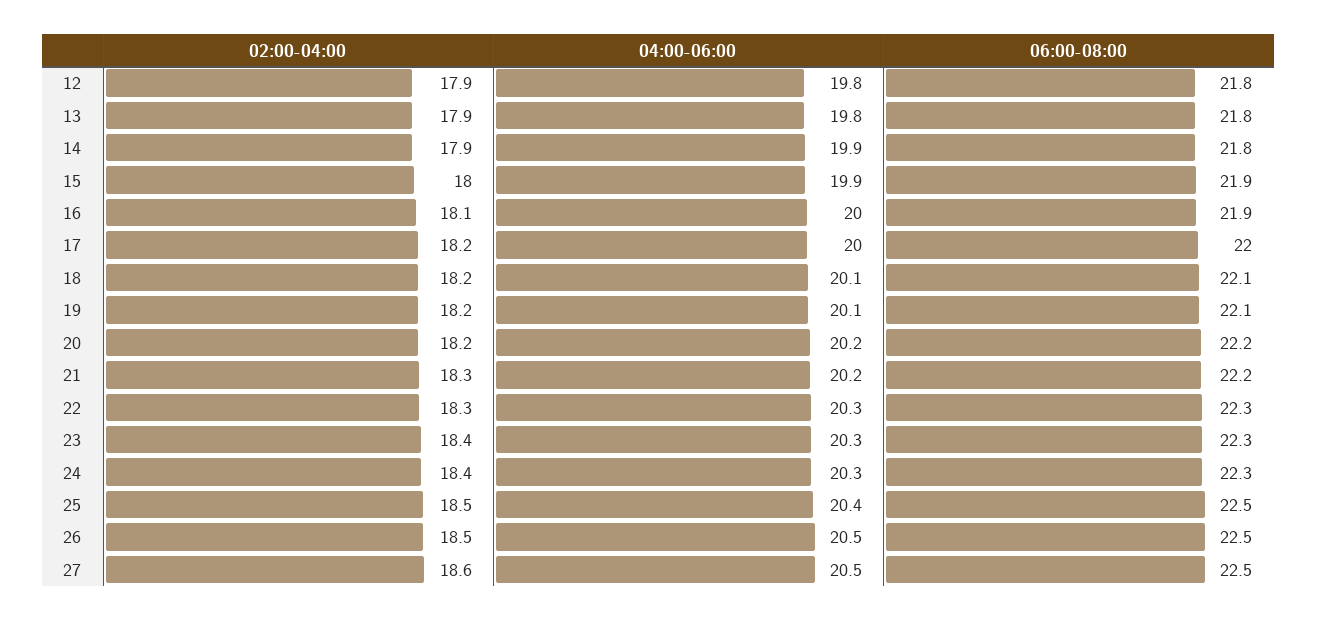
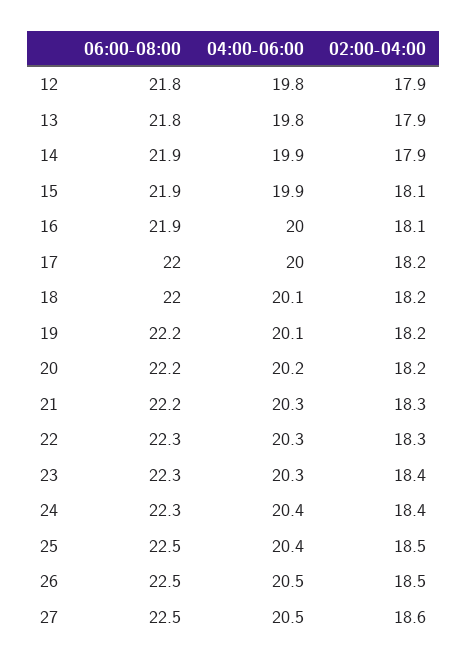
  {
    "02:00-04:00": {
      "12": 17.9,
      "13": 17.9,
      "14": 17.9,
-     "15": 18,
+     "15": 18.1,
      "16": 18.1,
      "17": 18.2,
      "18": 18.2,
      "19": 18.2,
      "20": 18.2,
      "21": 18.3,
      "22": 18.3,
      "23": 18.4,
      "24": 18.4,
      "25": 18.5,
      "26": 18.5,
      "27": 18.6
    },
    "04:00-06:00": {
      "12": 19.8,
      "13": 19.8,
      "14": 19.9,
      "15": 19.9,
      "16": 20,
      "17": 20,
      "18": 20.1,
      "19": 20.1,
      "20": 20.2,
-     "21": 20.2,
+     "21": 20.3,
      "22": 20.3,
      "23": 20.3,
-     "24": 20.3,
+     "24": 20.4,
      "25": 20.4,
      "26": 20.5,
      "27": 20.5
    },
    "06:00-08:00": {
      "12": 21.8,
      "13": 21.8,
-     "14": 21.8,
+     "14": 21.9,
      "15": 21.9,
      "16": 21.9,
      "17": 22,
-     "18": 22.1,
+     "18": 22,
-     "19": 22.1,
+     "19": 22.2,
      "20": 22.2,
      "21": 22.2,
      "22": 22.3,
      "23": 22.3,
      "24": 22.3,
      "25": 22.5,
      "26": 22.5,
      "27": 22.5
    }
  }

